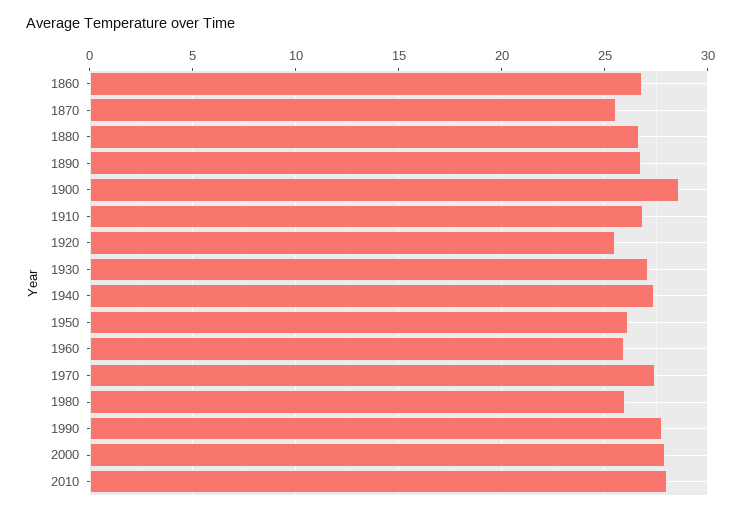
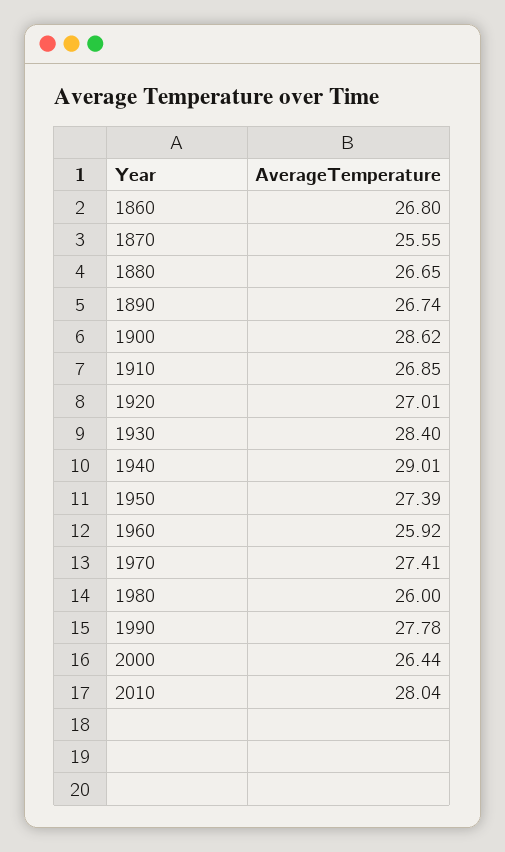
  {
    "1860": 26.8,
    "1870": 25.55,
    "1880": 26.65,
    "1890": 26.74,
    "1900": 28.62,
    "1910": 26.85,
-   "1920": 25.5,
+   "1920": 27.01,
-   "1930": 27,
+   "1930": 28.4,
-   "1940": 27.5,
+   "1940": 29.01,
-   "1950": 26,
+   "1950": 27.39,
    "1960": 25.92,
    "1970": 27.41,
    "1980": 26,
    "1990": 27.78,
-   "2000": 28,
+   "2000": 26.44,
    "2010": 28.04
  }

